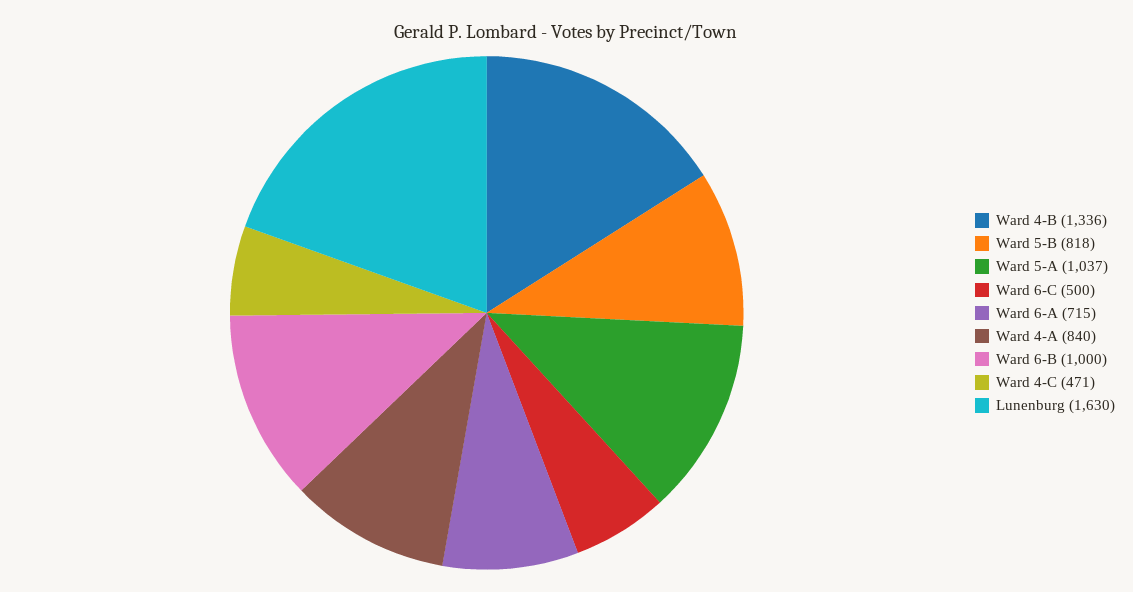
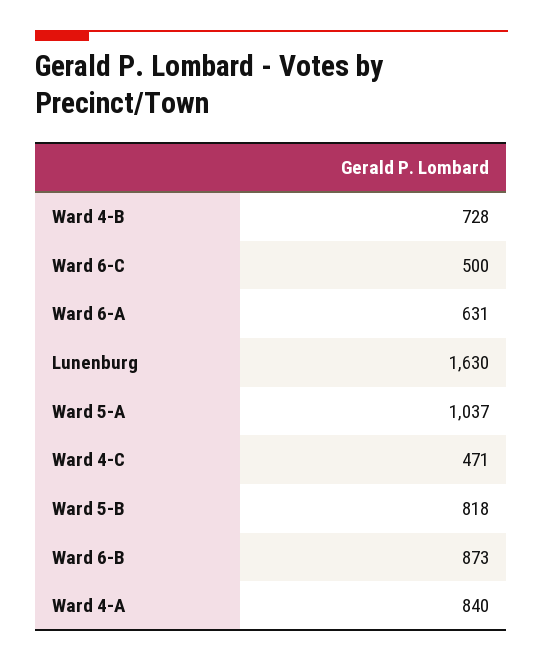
  {
-   "Ward 4-B": 1336,
+   "Ward 4-B": 728,
    "Ward 5-B": 818,
    "Ward 5-A": 1037,
    "Ward 6-C": 500,
-   "Ward 6-A": 715,
+   "Ward 6-A": 631,
    "Ward 4-A": 840,
-   "Ward 6-B": 1000,
+   "Ward 6-B": 873,
    "Ward 4-C": 471,
    "Lunenburg": 1630
  }

